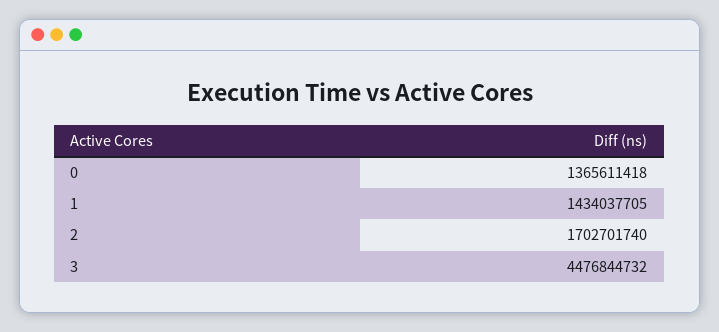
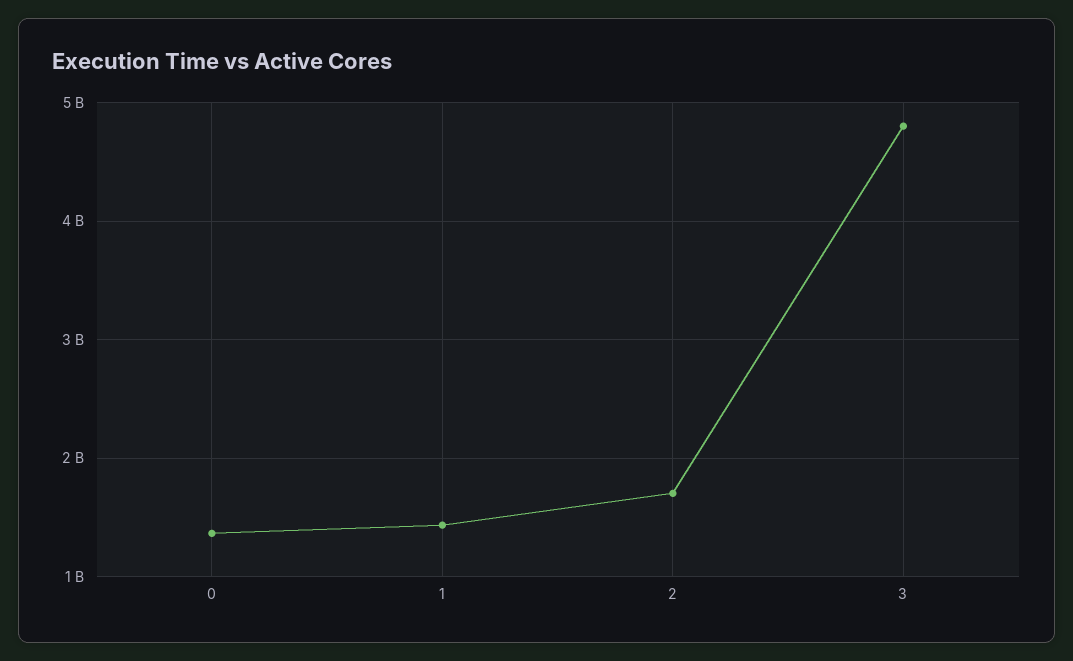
  {
    "0": 1365611418,
    "1": 1434037705,
    "2": 1702701740,
-   "3": 4476844732
+   "3": 4800000000
  }

